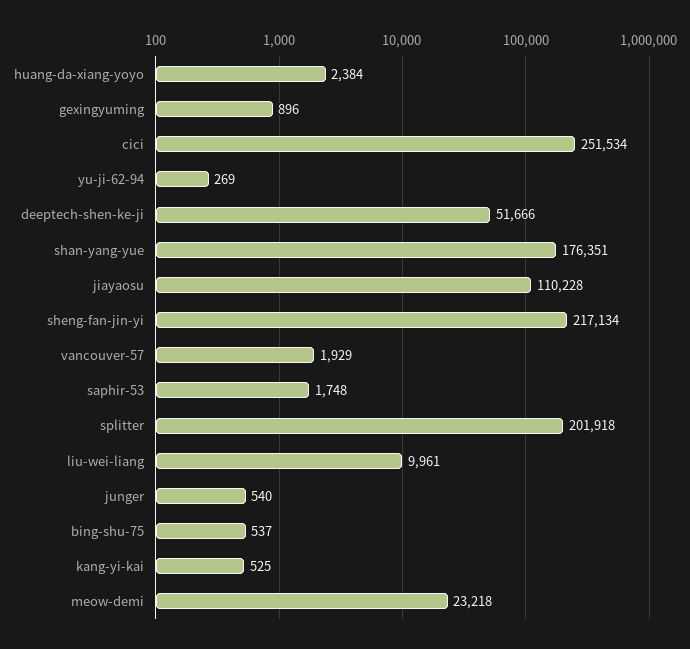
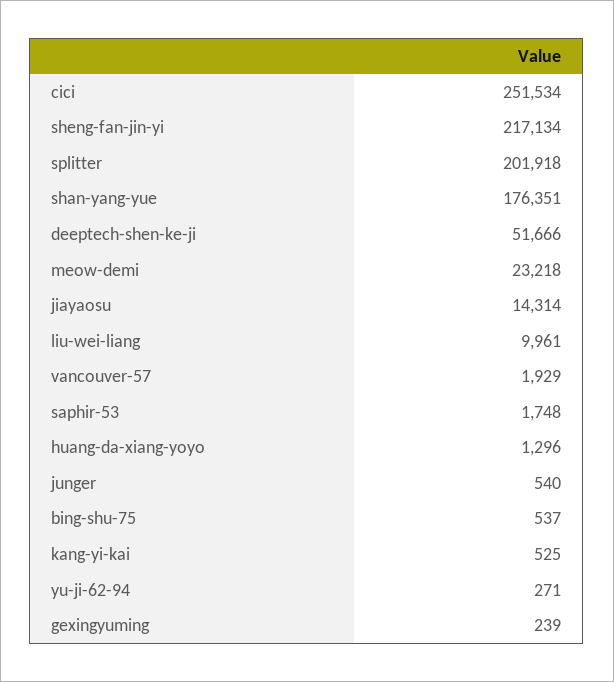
  {
-   "huang-da-xiang-yoyo": 2384,
+   "huang-da-xiang-yoyo": 1296,
-   "gexingyuming": 896,
+   "gexingyuming": 239,
    "cici": 251534,
-   "yu-ji-62-94": 269,
+   "yu-ji-62-94": 271,
    "deeptech-shen-ke-ji": 51666,
    "shan-yang-yue": 176351,
-   "jiayaosu": 110228,
+   "jiayaosu": 14314,
    "sheng-fan-jin-yi": 217134,
    "vancouver-57": 1929,
    "saphir-53": 1748,
    "splitter": 201918,
    "liu-wei-liang": 9961,
    "junger": 540,
    "bing-shu-75": 537,
    "kang-yi-kai": 525,
    "meow-demi": 23218
  }

